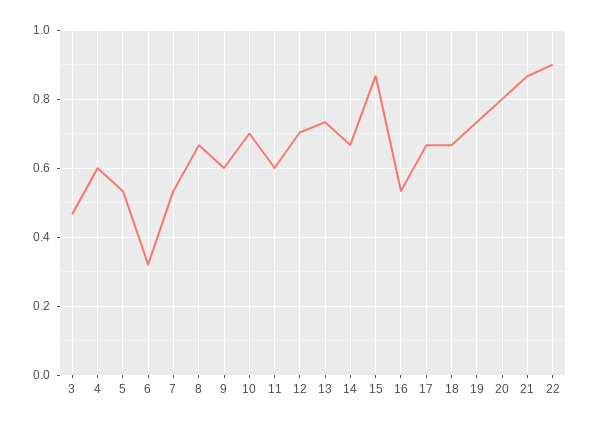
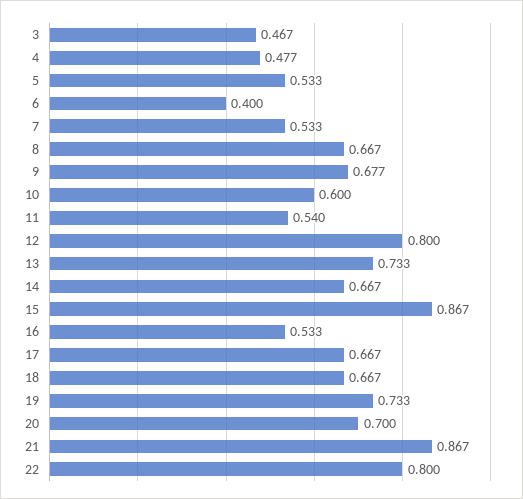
  {
    "3": 0.467,
-   "4": 0.6,
+   "4": 0.477,
    "5": 0.533,
-   "6": 0.32,
+   "6": 0.4,
    "7": 0.533,
    "8": 0.667,
-   "9": 0.6,
+   "9": 0.677,
-   "10": 0.7,
+   "10": 0.6,
-   "11": 0.6,
+   "11": 0.54,
-   "12": 0.7,
+   "12": 0.8,
    "13": 0.733,
    "14": 0.667,
    "15": 0.867,
    "16": 0.533,
    "17": 0.667,
    "18": 0.667,
    "19": 0.733,
-   "20": 0.8,
+   "20": 0.7,
    "21": 0.867,
-   "22": 0.9
+   "22": 0.8
  }

